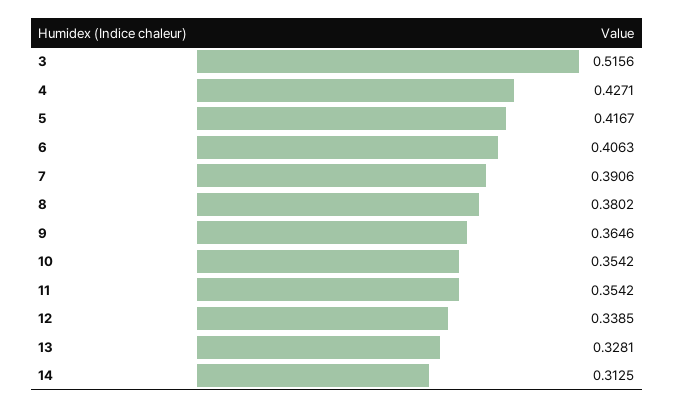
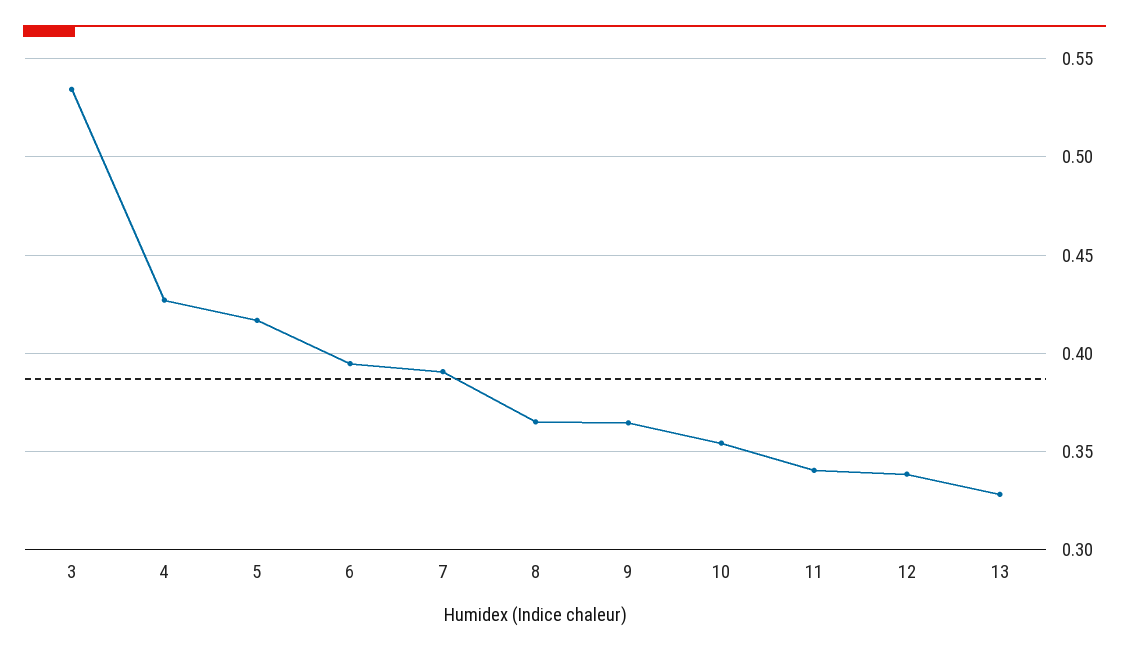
  {
-   "3": 0.5156,
+   "3": 0.535,
    "4": 0.4271,
    "5": 0.4167,
-   "6": 0.4063,
+   "6": 0.395,
    "7": 0.3906,
-   "8": 0.3802,
+   "8": 0.365,
    "9": 0.3646,
    "10": 0.3542,
-   "11": 0.3542,
+   "11": 0.34,
    "12": 0.3385,
-   "13": 0.3281,
+   "13": 0.3281
-   "14": 0.3125
  }

